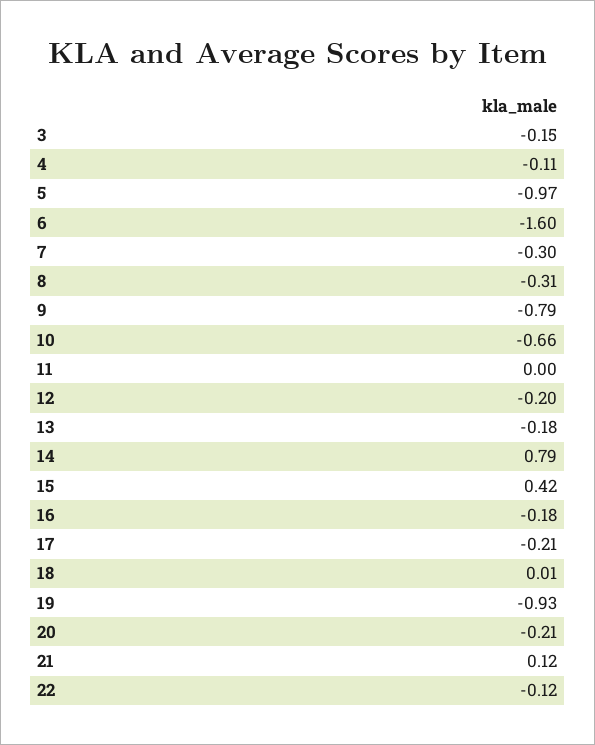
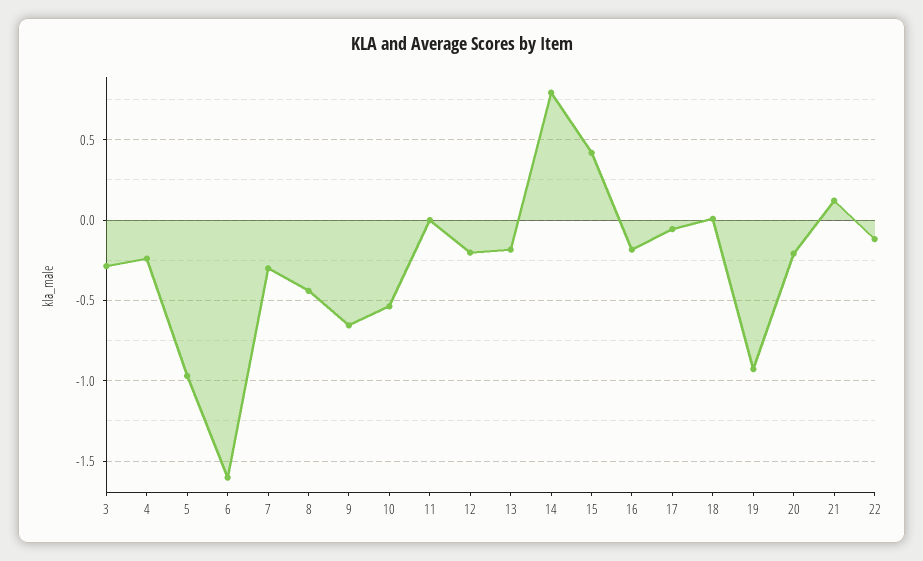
  {
-   "3": -0.15,
+   "3": -0.3,
-   "4": -0.11,
+   "4": -0.25,
    "5": -0.97,
    "6": -1.6,
    "7": -0.3,
-   "8": -0.31,
+   "8": -0.45,
-   "9": -0.79,
+   "9": -0.65,
-   "10": -0.66,
+   "10": -0.55,
    "11": 0,
    "12": -0.2,
    "13": -0.18,
    "14": 0.79,
    "15": 0.42,
    "16": -0.18,
-   "17": -0.21,
+   "17": -0.05,
    "18": 0.01,
    "19": -0.93,
    "20": -0.21,
    "21": 0.12,
    "22": -0.12
  }

